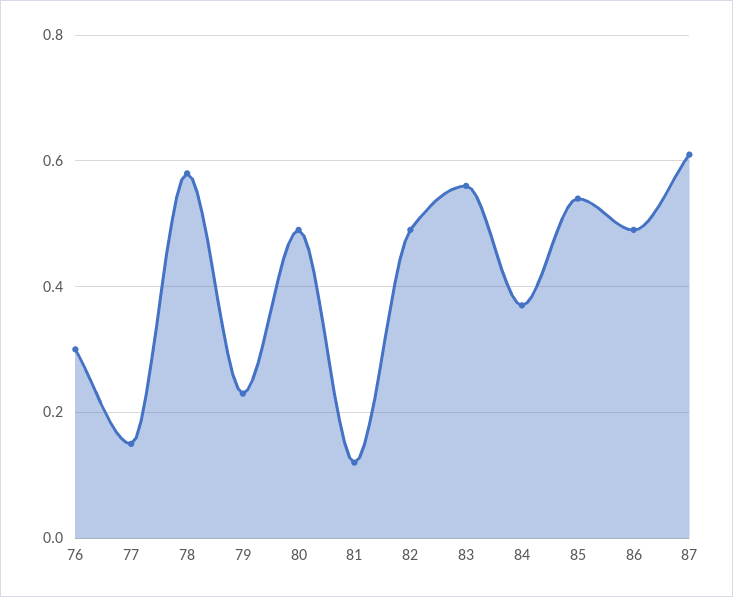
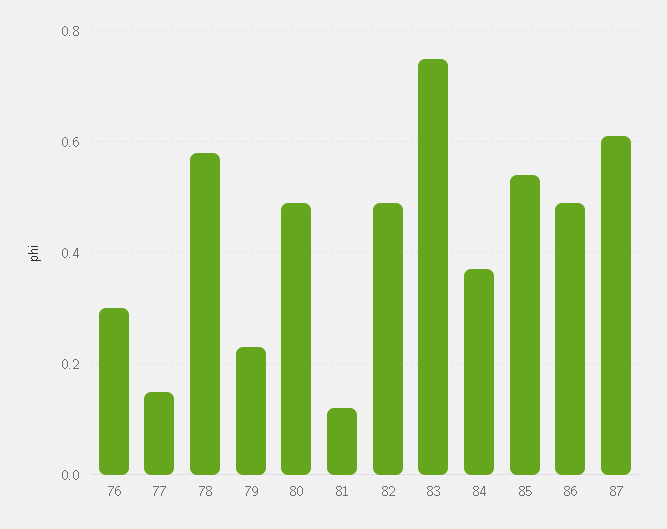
  {
    "76": 0.3,
    "77": 0.15,
    "78": 0.6,
    "79": 0.25,
    "80": 0.5,
    "81": 0.1,
    "82": 0.5,
-   "83": 0.55,
+   "83": 0.75,
    "84": 0.35,
    "85": 0.55,
    "86": 0.5,
    "87": 0.6
  }

